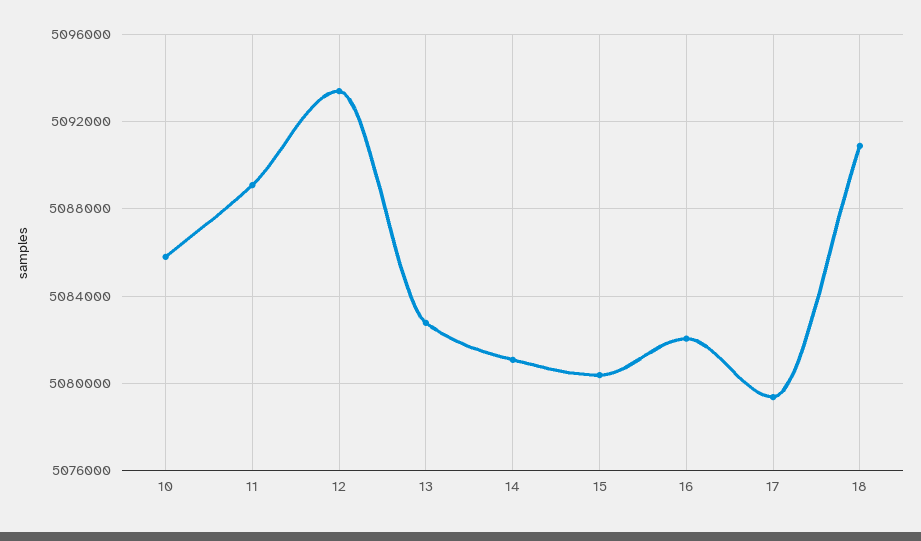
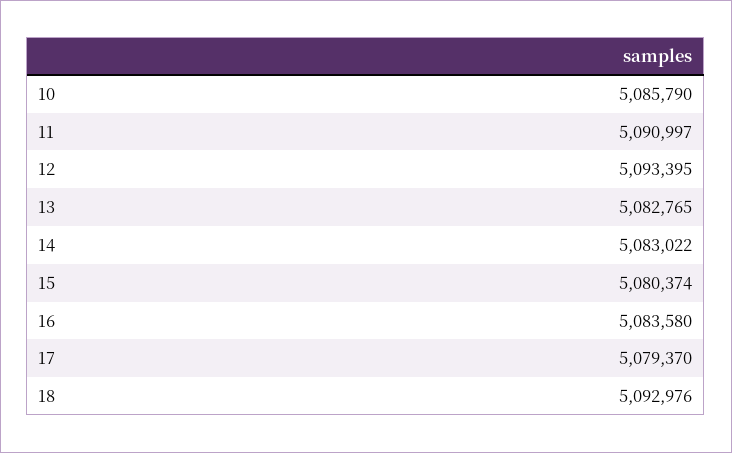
  {
    "10": 5085790,
-   "11": 5089000,
+   "11": 5090997,
    "12": 5093395,
    "13": 5082765,
-   "14": 5081000,
+   "14": 5083022,
    "15": 5080374,
-   "16": 5082000,
+   "16": 5083580,
    "17": 5079370,
-   "18": 5091000
+   "18": 5092976
  }

